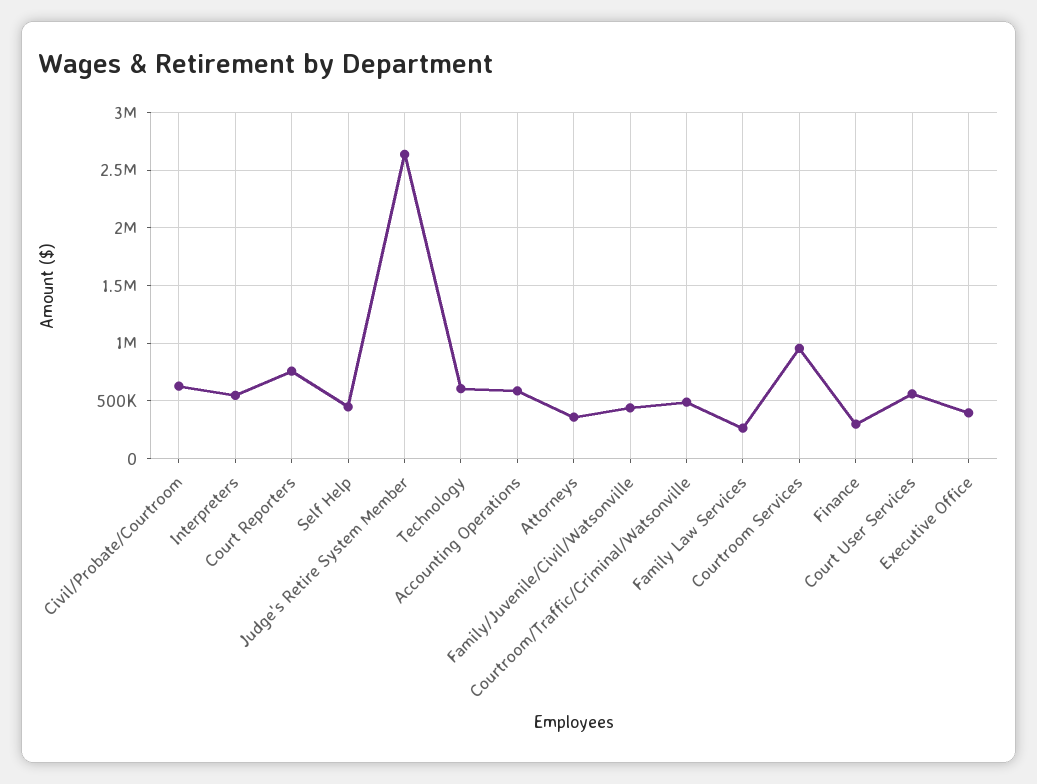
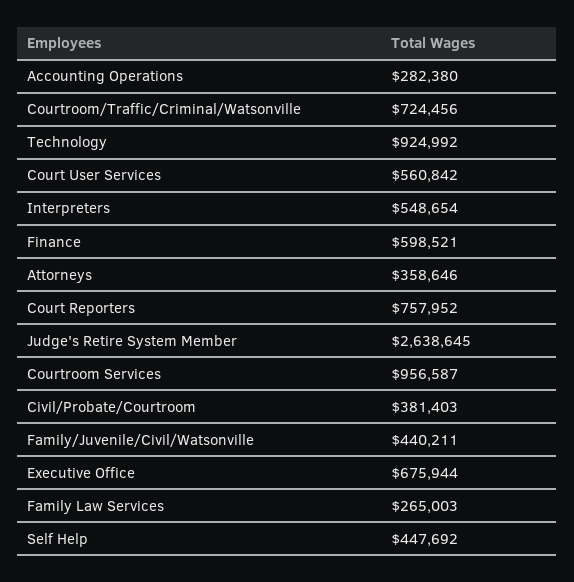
  {
-   "Civil/Probate/Courtroom": 600000,
+   "Civil/Probate/Courtroom": 381403,
    "Interpreters": 548654,
    "Court Reporters": 757952,
    "Self Help": 447692,
    "Judge's Retire System Member": 2638645,
-   "Technology": 600000,
+   "Technology": 924992,
-   "Accounting Operations": 600000,
+   "Accounting Operations": 282380,
    "Attorneys": 358646,
    "Family/Juvenile/Civil/Watsonville": 440211,
-   "Courtroom/Traffic/Criminal/Watsonville": 500000,
+   "Courtroom/Traffic/Criminal/Watsonville": 724456,
    "Family Law Services": 265003,
    "Courtroom Services": 956587,
-   "Finance": 300000,
+   "Finance": 598521,
    "Court User Services": 560842,
-   "Executive Office": 400000
+   "Executive Office": 675944
  }

